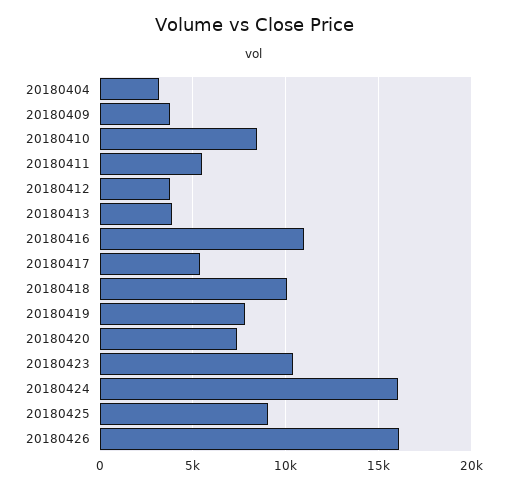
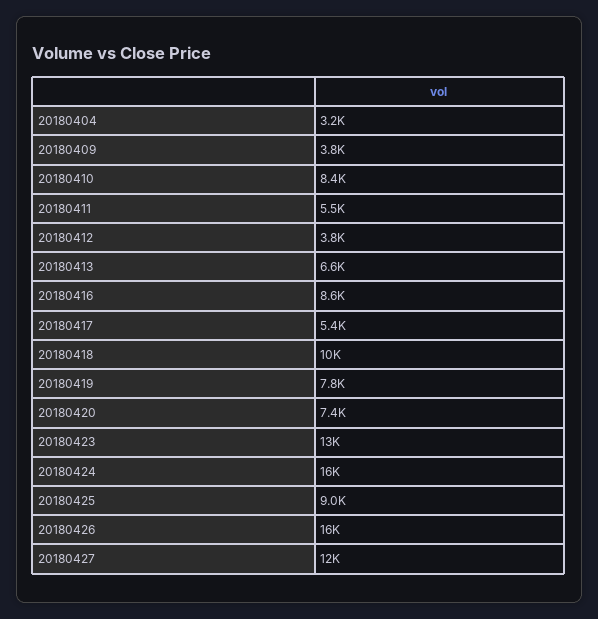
  {
    "20180404": 3200,
    "20180409": 3800,
    "20180410": 8400,
    "20180411": 5500,
    "20180412": 3800,
-   "20180413": 4000,
+   "20180413": 6600,
-   "20180416": 11000,
+   "20180416": 8600,
    "20180417": 5400,
    "20180418": 10000,
    "20180419": 7800,
    "20180420": 7400,
-   "20180423": 10500,
+   "20180423": 13000,
    "20180424": 16000,
    "20180425": 9000,
-   "20180426": 16000
+   "20180426": 16000,
+   "20180427": 12000
  }

